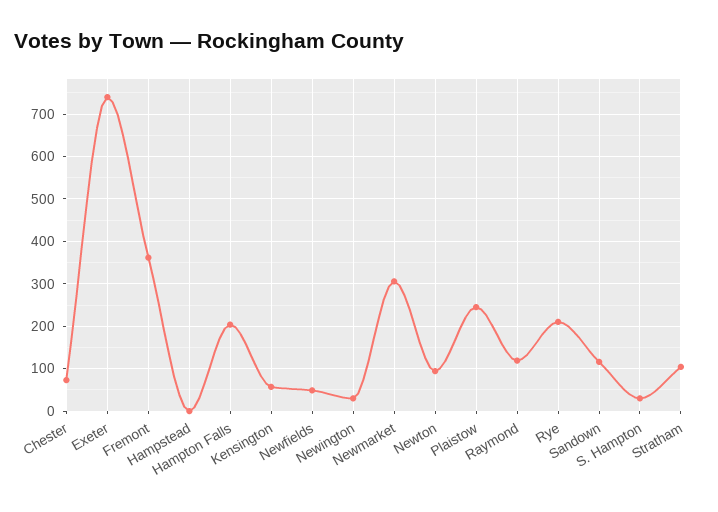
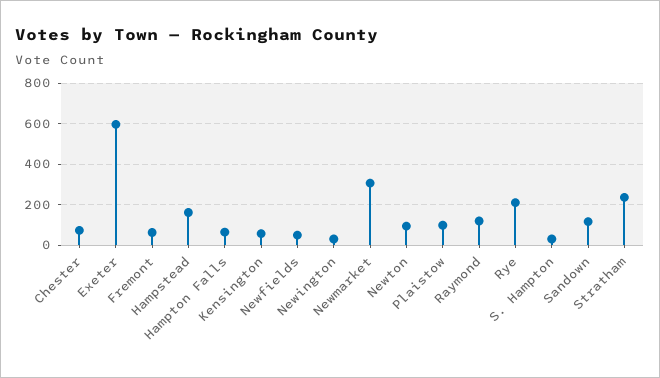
  {
    "Chester": 80,
-   "Exeter": 740,
+   "Exeter": 600,
-   "Fremont": 360,
+   "Fremont": 50,
-   "Hampstead": 0,
+   "Hampstead": 150,
-   "Hampton Falls": 200,
+   "Hampton Falls": 50,
    "Kensington": 60,
    "Newfields": 40,
    "Newington": 40,
    "Newmarket": 300,
    "Newton": 100,
-   "Plaistow": 240,
+   "Plaistow": 100,
    "Raymond": 120,
    "Rye": 220,
    "Sandown": 120,
    "S. Hampton": 40,
-   "Stratham": 100
+   "Stratham": 250
  }

